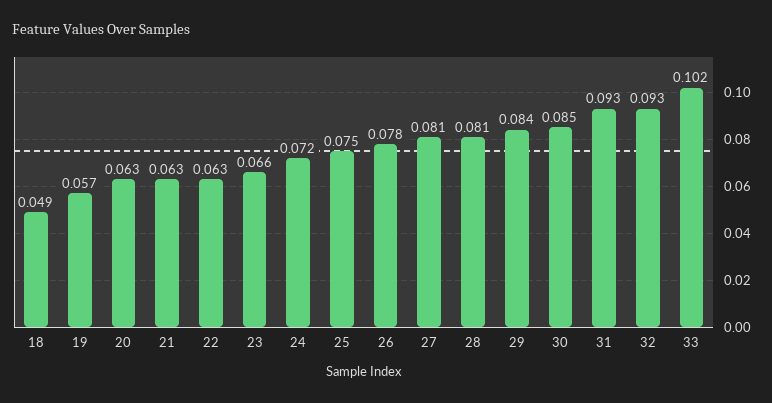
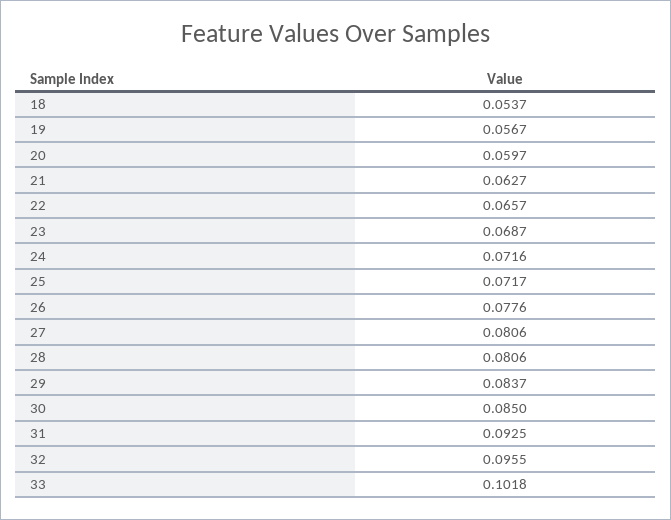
  {
-   "18": 0.049,
+   "18": 0.0537,
    "19": 0.0567,
-   "20": 0.063,
+   "20": 0.0597,
    "21": 0.0627,
-   "22": 0.063,
+   "22": 0.0657,
-   "23": 0.066,
+   "23": 0.0687,
    "24": 0.0716,
-   "25": 0.075,
+   "25": 0.0717,
    "26": 0.0776,
    "27": 0.0806,
    "28": 0.0806,
    "29": 0.0837,
    "30": 0.085,
    "31": 0.0925,
-   "32": 0.093,
+   "32": 0.0955,
    "33": 0.1018
  }

